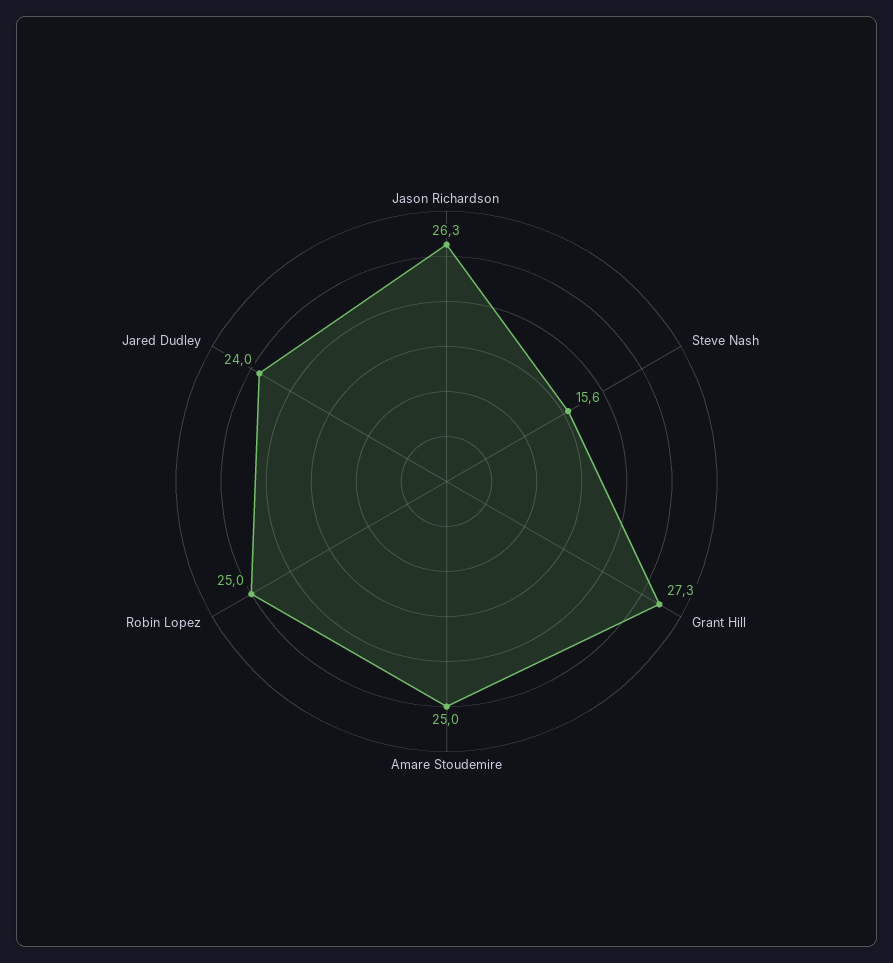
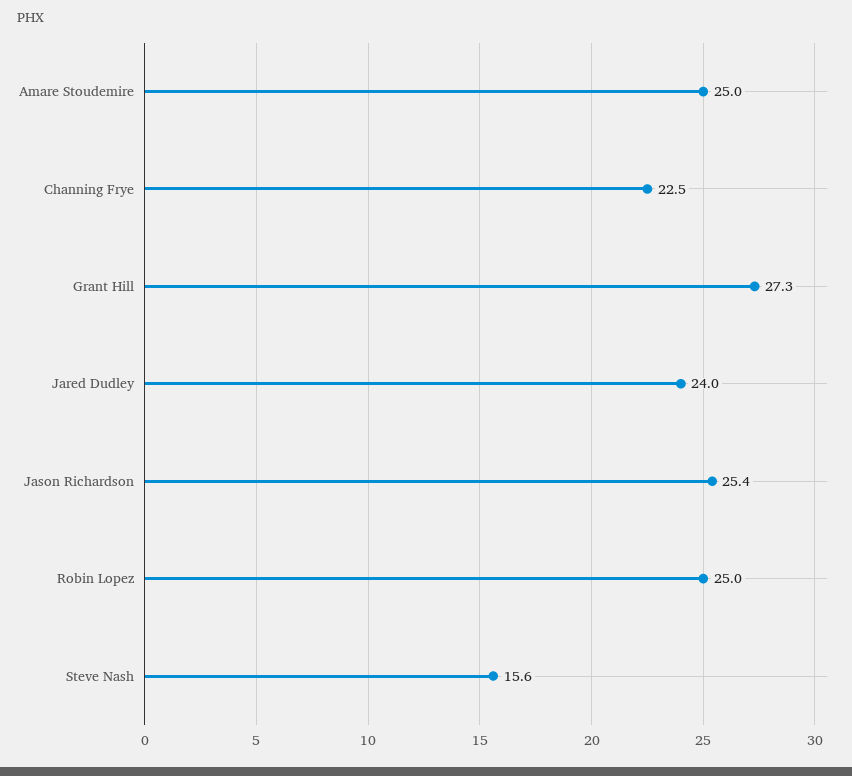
  {
-   "Jason Richardson": 26.3,
+   "Jason Richardson": 25.4,
    "Steve Nash": 15.6,
    "Grant Hill": 27.3,
    "Amare Stoudemire": 25,
    "Robin Lopez": 25,
-   "Jared Dudley": 24
+   "Jared Dudley": 24,
+   "Channing Frye": 22.5
  }

